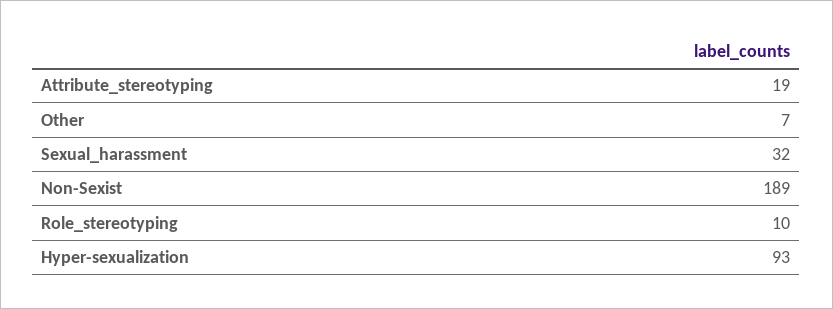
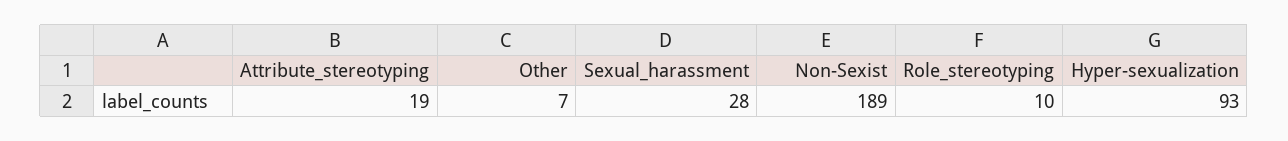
  {
    "Attribute_stereotyping": 19,
    "Other": 7,
-   "Sexual_harassment": 32,
+   "Sexual_harassment": 28,
    "Non-Sexist": 189,
    "Role_stereotyping": 10,
    "Hyper-sexualization": 93
  }

